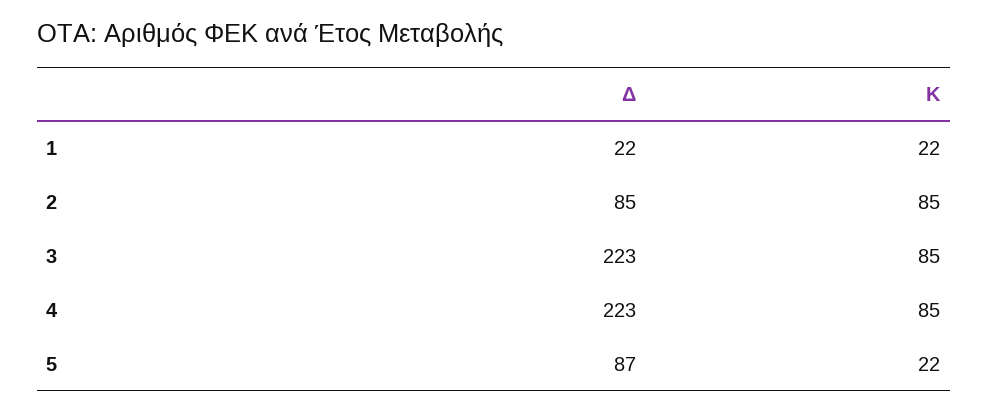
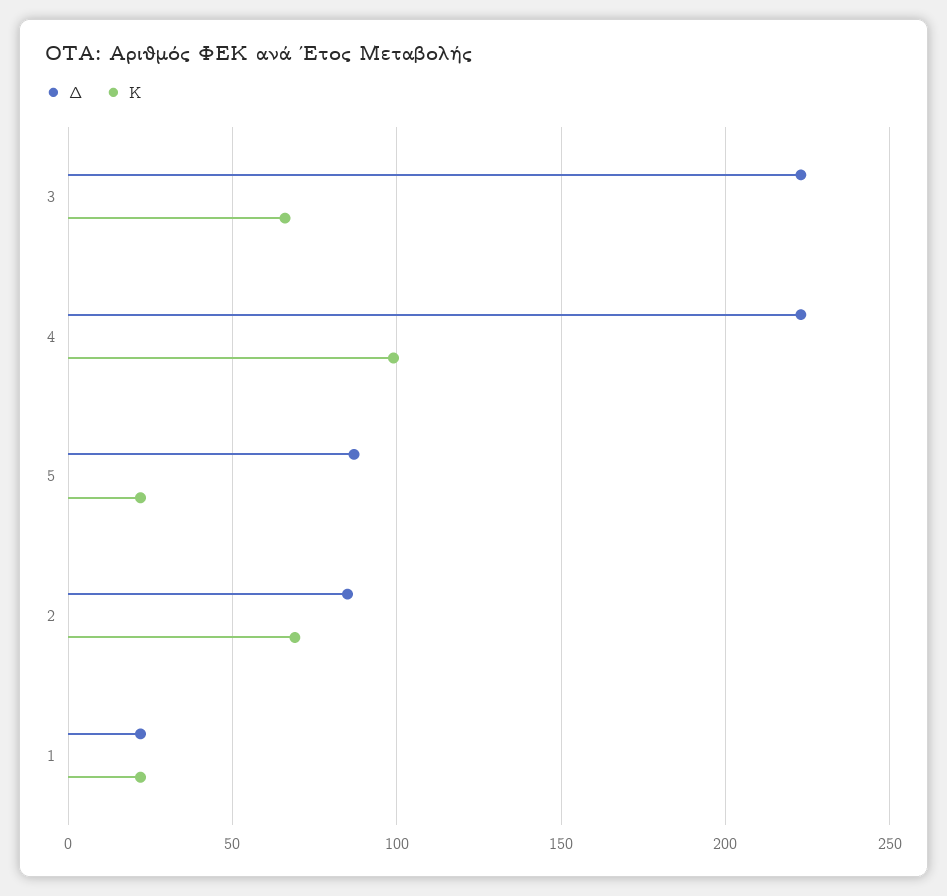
  {
    "Δ": {
      "1": 22,
      "2": 85,
      "3": 223,
      "4": 223,
      "5": 87
    },
    "Κ": {
      "1": 22,
-     "2": 85,
+     "2": 70,
-     "3": 85,
+     "3": 65,
-     "4": 85,
+     "4": 100,
      "5": 22
    }
  }

